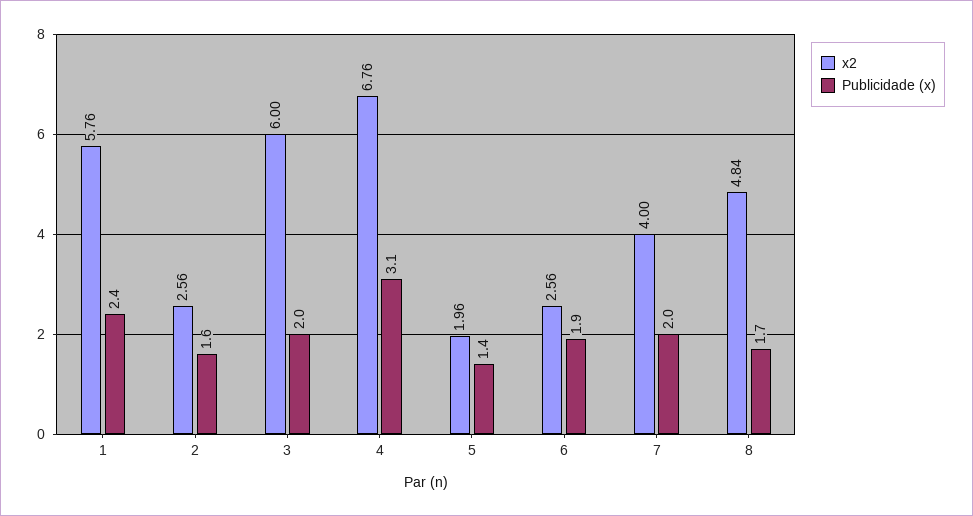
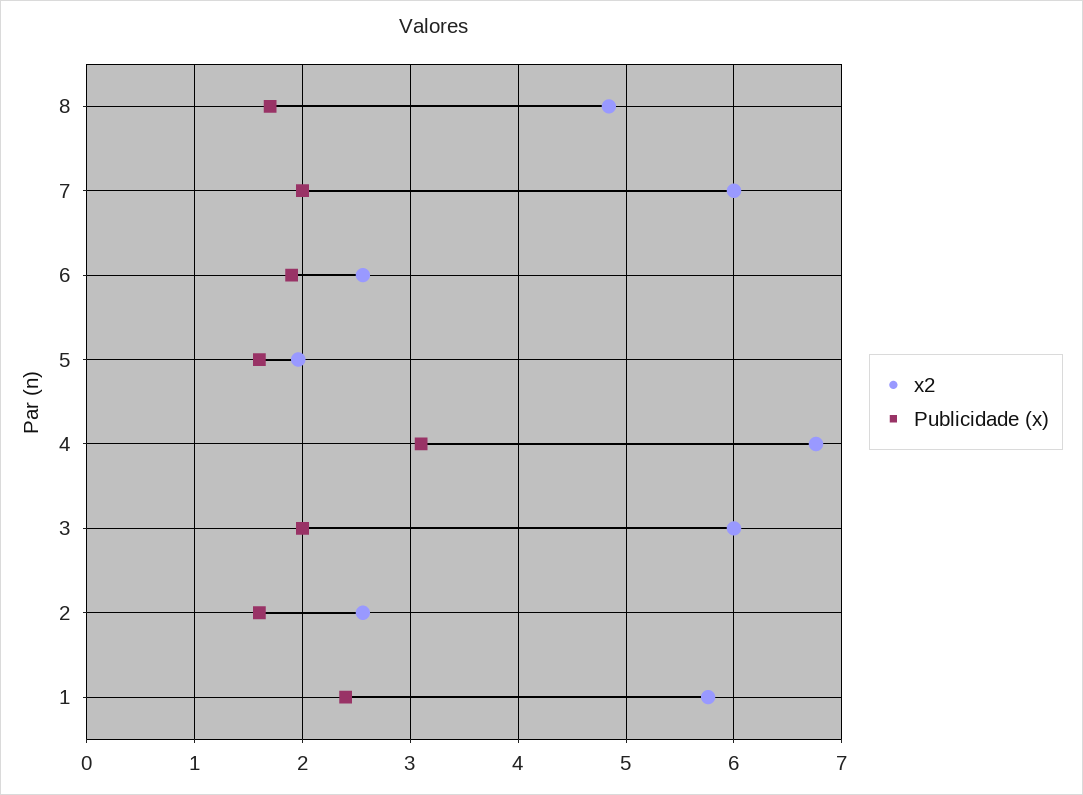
  {
    "x2": {
      "1": 5.76,
      "2": 2.56,
      "3": 6,
      "4": 6.76,
      "5": 1.96,
      "6": 2.56,
-     "7": 4,
+     "7": 6,
      "8": 4.84
    },
    "Publicidade (x)": {
      "1": 2.4,
      "2": 1.6,
      "3": 2,
      "4": 3.1,
-     "5": 1.4,
+     "5": 1.6,
      "6": 1.9,
      "7": 2,
      "8": 1.7
    }
  }

